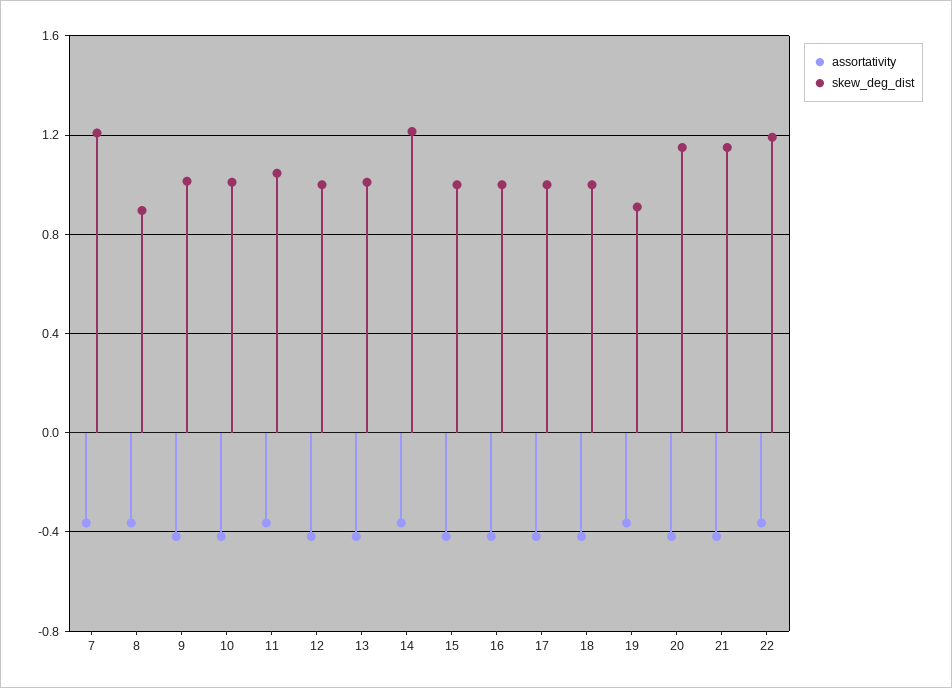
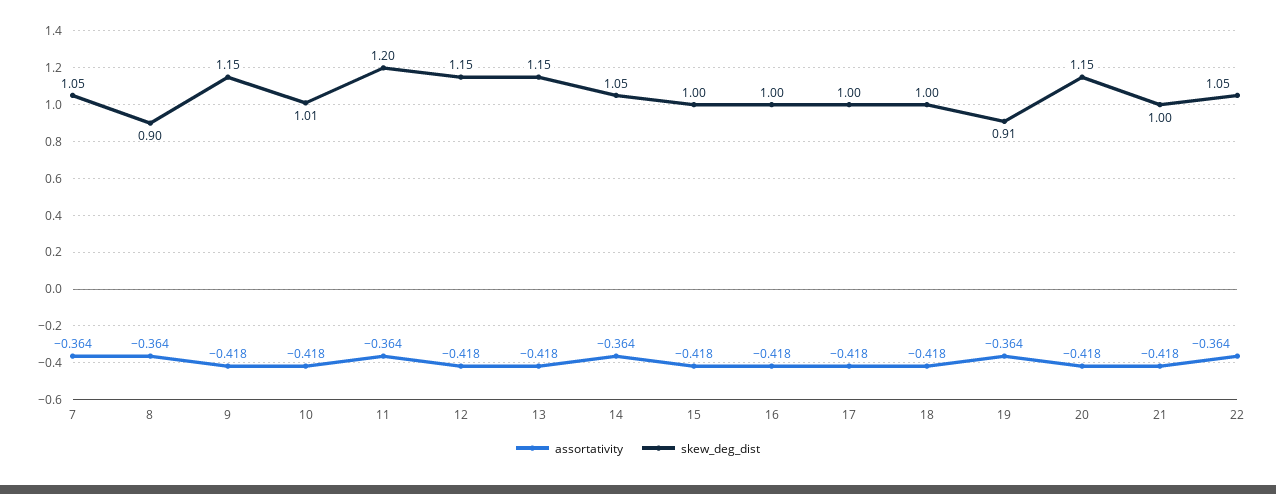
  {
    "assortativity": {
      "7": -0.364,
      "8": -0.364,
      "9": -0.418,
      "10": -0.418,
      "11": -0.364,
      "12": -0.418,
      "13": -0.418,
      "14": -0.364,
      "15": -0.418,
      "16": -0.418,
      "17": -0.418,
      "18": -0.418,
      "19": -0.364,
      "20": -0.418,
      "21": -0.418,
      "22": -0.364
    },
    "skew_deg_dist": {
-     "7": 1.2,
+     "7": 1.05,
      "8": 0.9,
-     "9": 1,
+     "9": 1.15,
      "10": 1.01,
-     "11": 1.05,
+     "11": 1.2,
-     "12": 1,
+     "12": 1.15,
-     "13": 1,
+     "13": 1.15,
-     "14": 1.2,
+     "14": 1.05,
      "15": 1,
      "16": 1,
      "17": 1,
      "18": 1,
      "19": 0.91,
      "20": 1.15,
-     "21": 1.15,
+     "21": 1,
-     "22": 1.2
+     "22": 1.05
    }
  }

